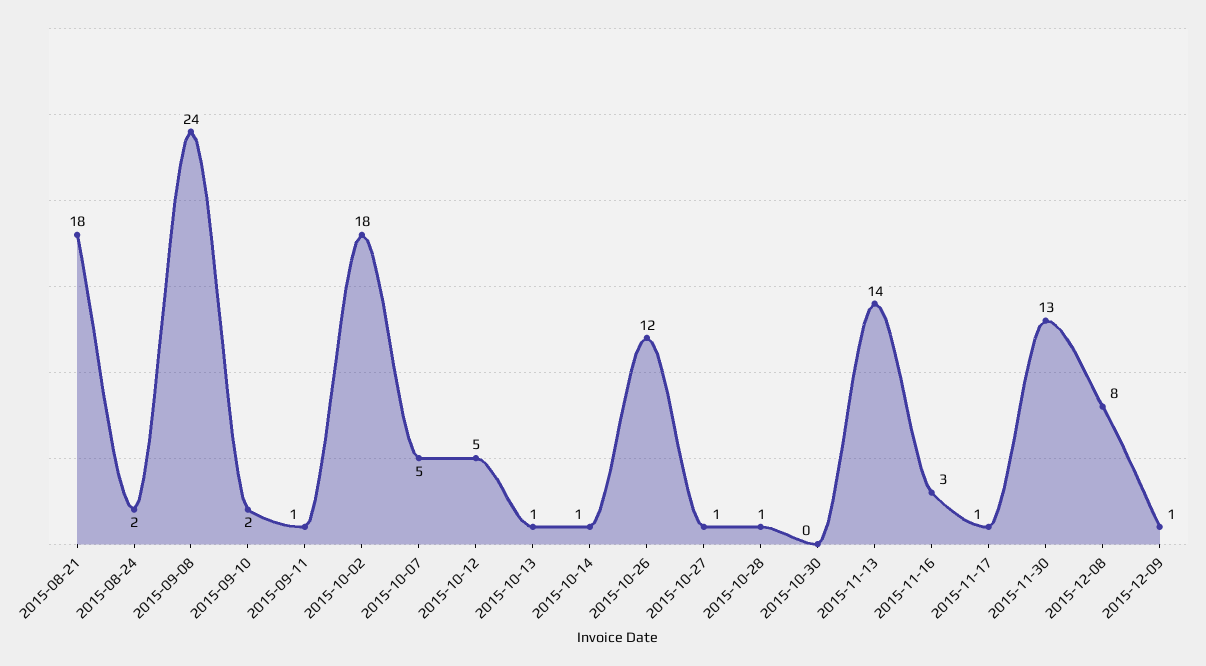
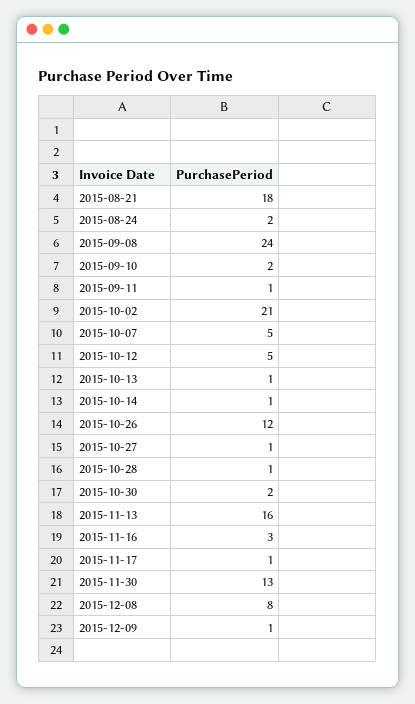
  {
    "2015-08-21": 18,
    "2015-08-24": 2,
    "2015-09-08": 24,
    "2015-09-10": 2,
    "2015-09-11": 1,
-   "2015-10-02": 18,
+   "2015-10-02": 21,
    "2015-10-07": 5,
    "2015-10-12": 5,
    "2015-10-13": 1,
    "2015-10-14": 1,
    "2015-10-26": 12,
    "2015-10-27": 1,
    "2015-10-28": 1,
-   "2015-10-30": 0,
+   "2015-10-30": 2,
-   "2015-11-13": 14,
+   "2015-11-13": 16,
    "2015-11-16": 3,
    "2015-11-17": 1,
    "2015-11-30": 13,
    "2015-12-08": 8,
    "2015-12-09": 1
  }

